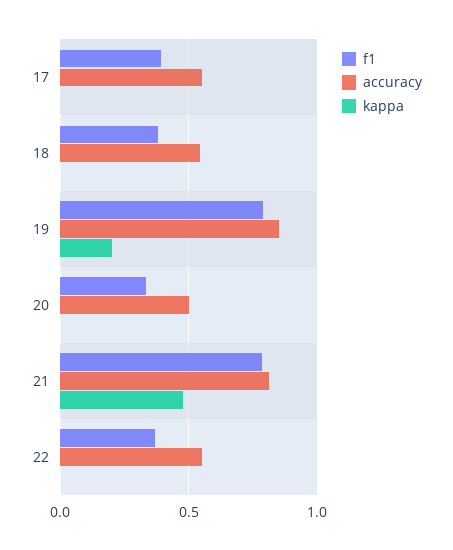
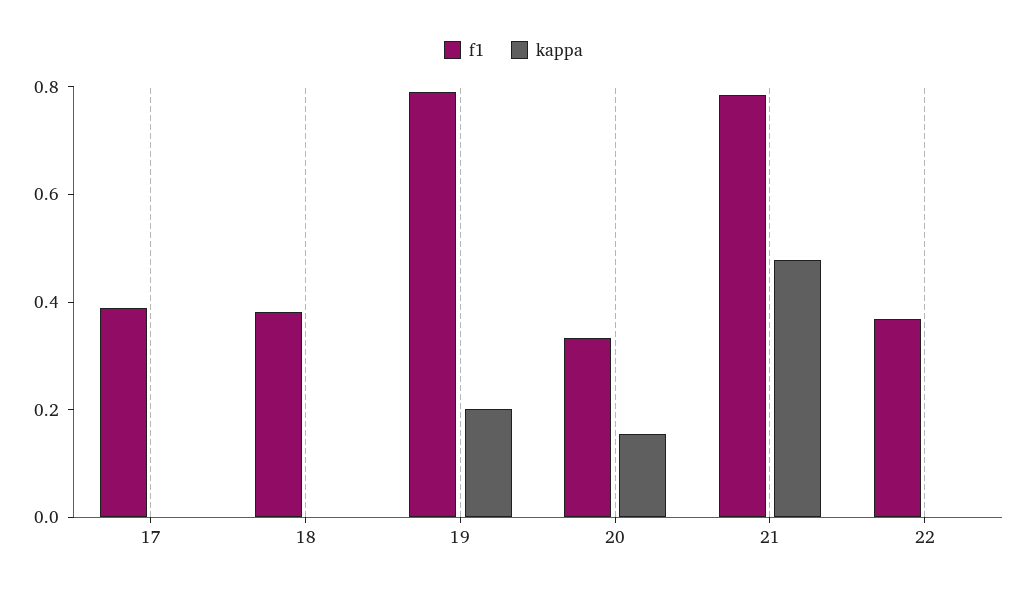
  {
    "f1": {
      "17": 0.4,
      "18": 0.4,
      "19": 0.8,
      "20": 0.35,
      "21": 0.8,
      "22": 0.35
    },
-   "accuracy": {
-     "17": 0.55,
-     "18": 0.55,
-     "19": 0.85,
-     "20": 0.5,
-     "21": 0.8,
-     "22": 0.55
-   },
    "kappa": {
      "17": 0,
      "18": 0,
      "19": 0.2,
-     "20": 0,
+     "20": 0.15,
      "21": 0.5,
      "22": 0
    }
  }

